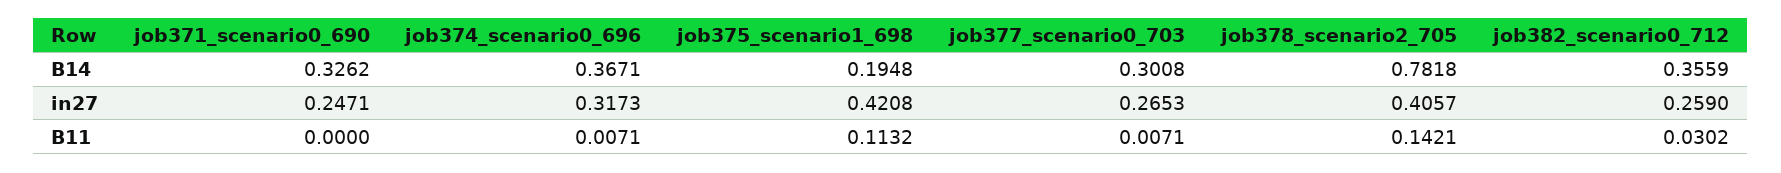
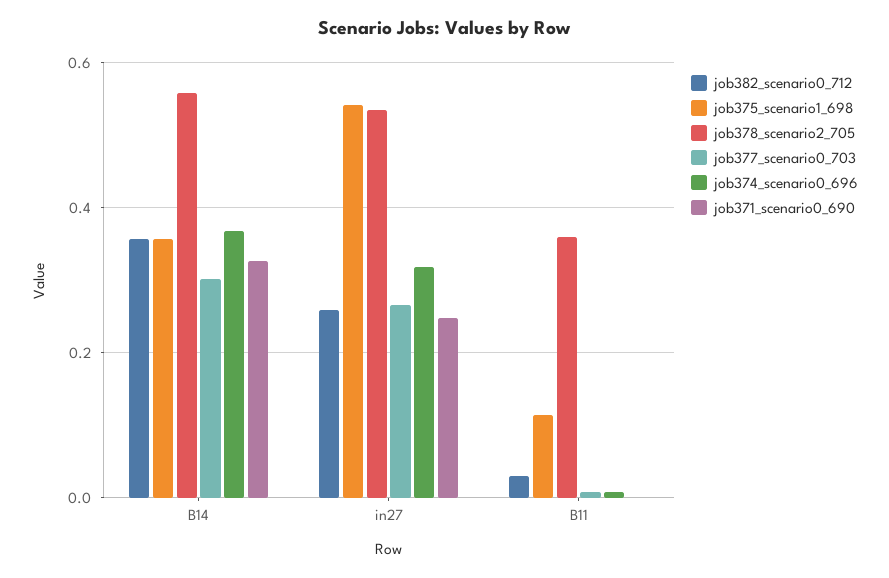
  {
    "job371_scenario0_690": {
      "B14": 0.3262,
      "in27": 0.2471,
      "B11": 0
    },
    "job374_scenario0_696": {
      "B14": 0.3671,
      "in27": 0.3173,
      "B11": 0.0071
    },
    "job375_scenario1_698": {
-     "B14": 0.1948,
+     "B14": 0.36,
-     "in27": 0.4208,
+     "in27": 0.54,
      "B11": 0.1132
    },
    "job377_scenario0_703": {
      "B14": 0.3008,
      "in27": 0.2653,
      "B11": 0.0071
    },
    "job378_scenario2_705": {
-     "B14": 0.7818,
+     "B14": 0.56,
-     "in27": 0.4057,
+     "in27": 0.54,
-     "B11": 0.1421
+     "B11": 0.36
    },
    "job382_scenario0_712": {
      "B14": 0.3559,
      "in27": 0.259,
      "B11": 0.0302
    }
  }

